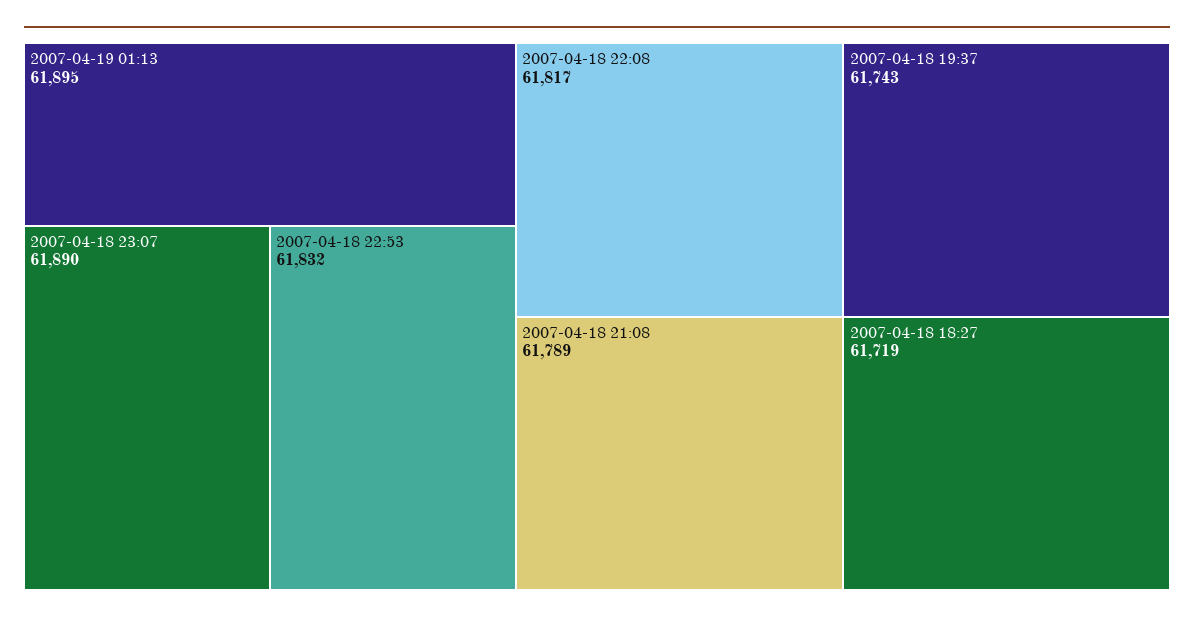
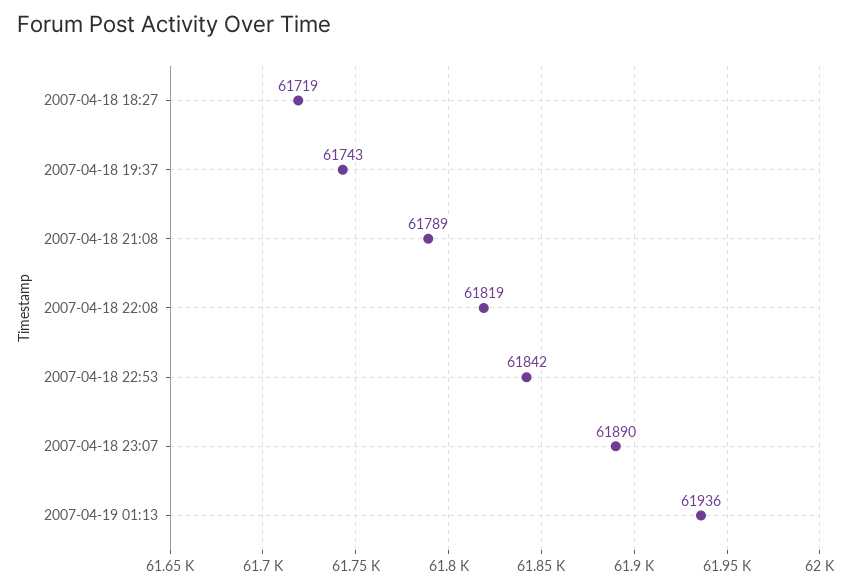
  {
-   "2007-04-19 01:13": 61895,
+   "2007-04-19 01:13": 61936,
    "2007-04-18 23:07": 61890,
-   "2007-04-18 22:53": 61832,
+   "2007-04-18 22:53": 61842,
-   "2007-04-18 22:08": 61817,
+   "2007-04-18 22:08": 61819,
    "2007-04-18 21:08": 61789,
    "2007-04-18 19:37": 61743,
    "2007-04-18 18:27": 61719
  }

